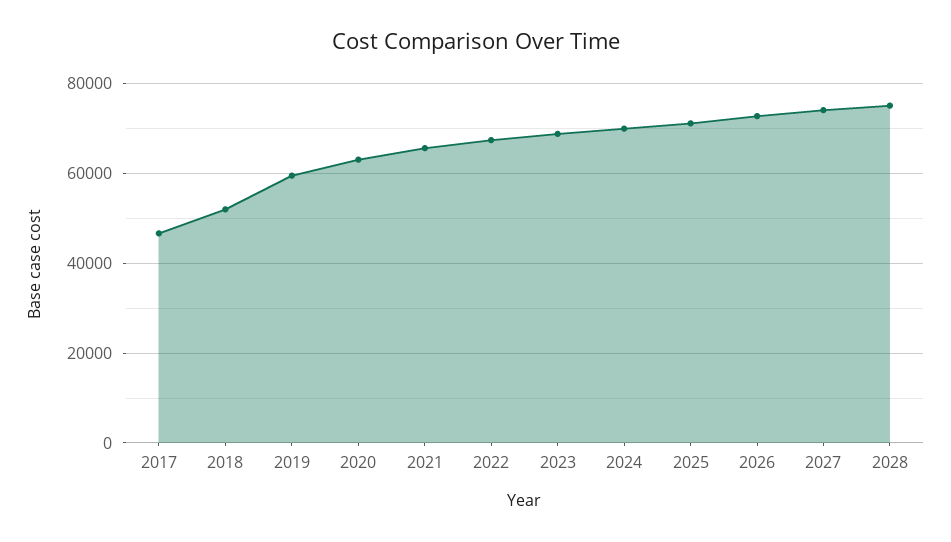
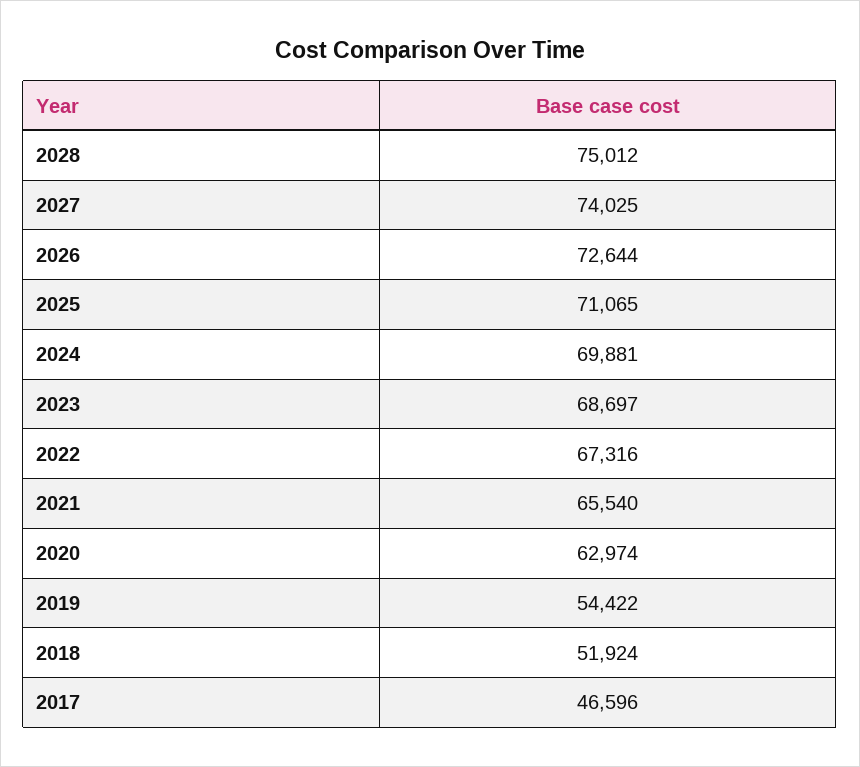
  {
    "2017": 46596,
    "2018": 51924,
-   "2019": 60000,
+   "2019": 54422,
    "2020": 62974,
    "2021": 65540,
    "2022": 67316,
    "2023": 68697,
    "2024": 69881,
    "2025": 71065,
    "2026": 72644,
    "2027": 74025,
    "2028": 75012
  }

